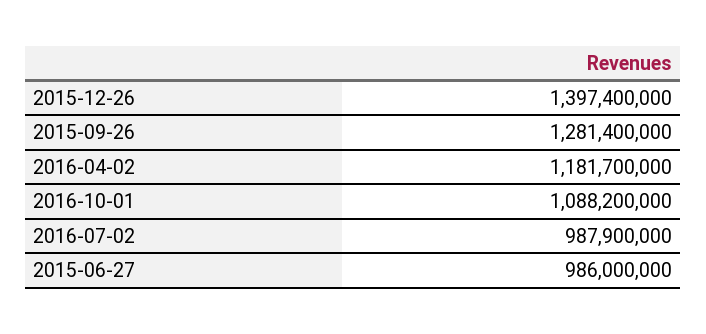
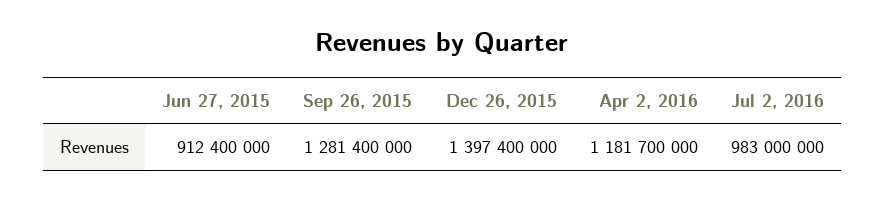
  {
    "2015-12-26": 1397400000,
    "2015-09-26": 1281400000,
    "2016-04-02": 1181700000,
-   "2016-10-01": 1088200000,
-   "2016-07-02": 987900000,
+   "2016-07-02": 983000000,
-   "2015-06-27": 986000000
+   "2015-06-27": 912400000
  }

